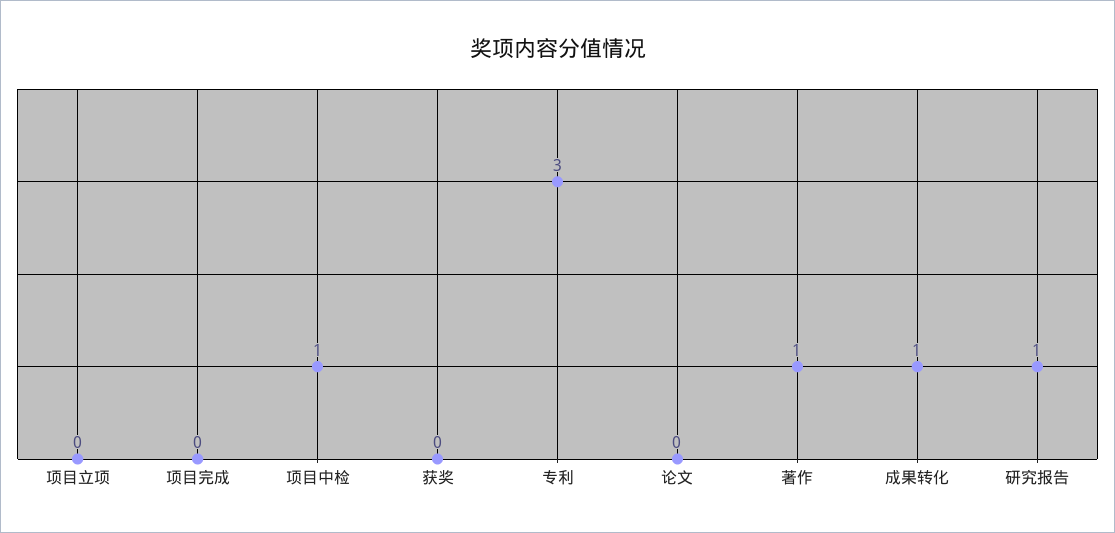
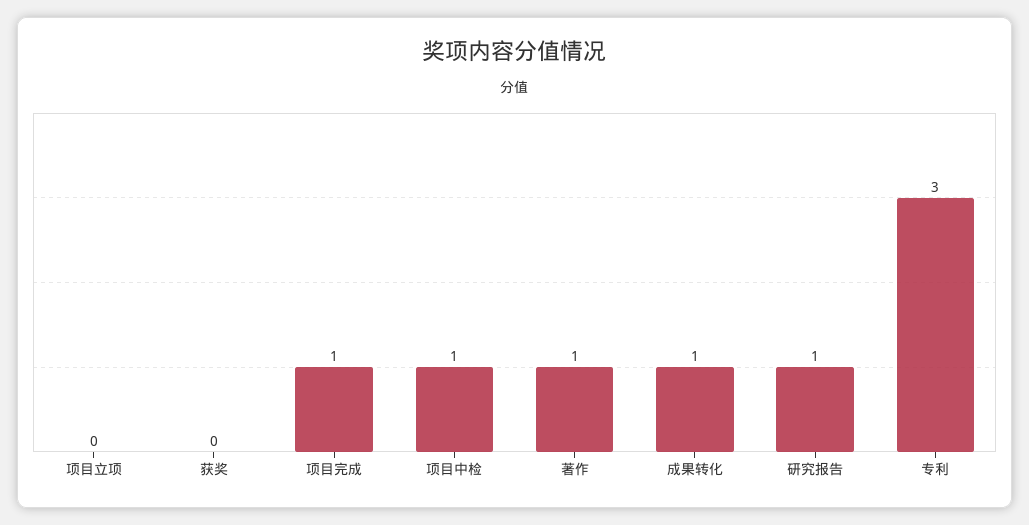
  {
    "项目立项": 0,
-   "项目完成": 0,
+   "项目完成": 1,
    "项目中检": 1,
    "获奖": 0,
    "专利": 3,
-   "论文": 0,
    "著作": 1,
    "成果转化": 1,
    "研究报告": 1
  }

